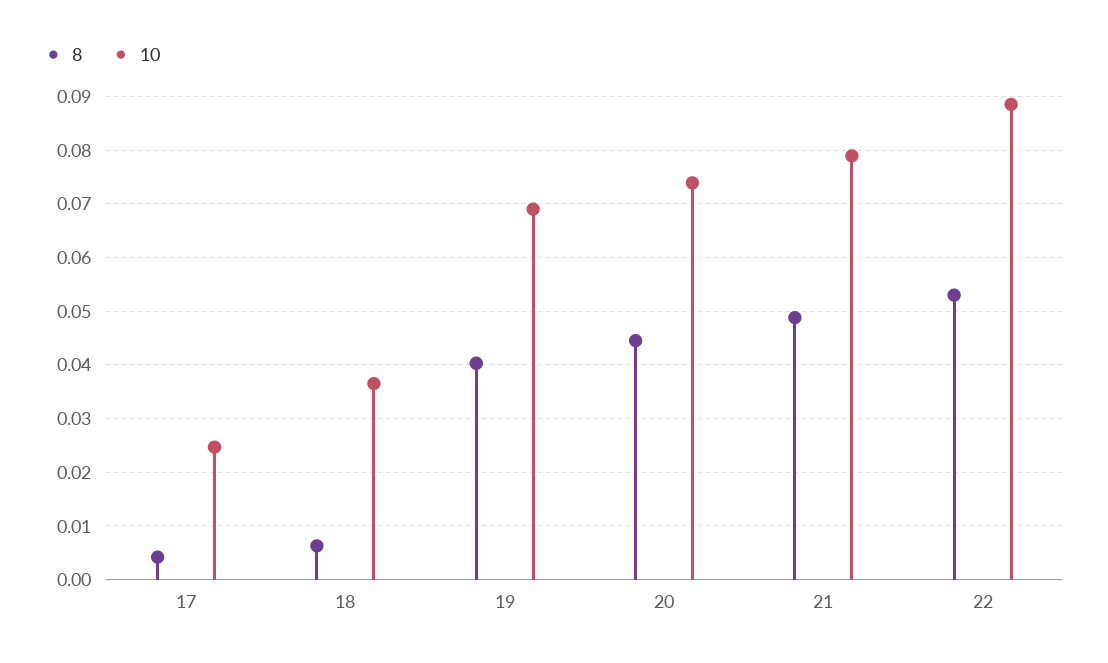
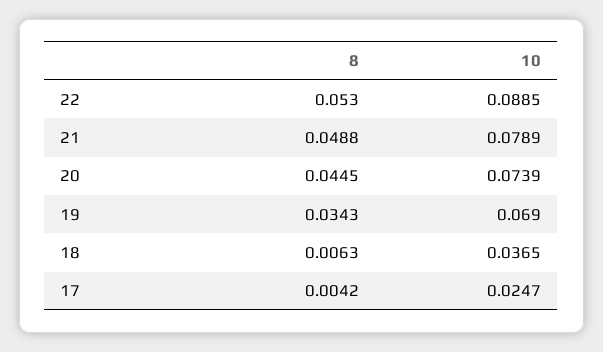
  {
    "8": {
      "17": 0.0042,
      "18": 0.0063,
-     "19": 0.04,
+     "19": 0.0343,
      "20": 0.0445,
      "21": 0.0488,
      "22": 0.053
    },
    "10": {
      "17": 0.0247,
      "18": 0.0365,
      "19": 0.069,
      "20": 0.0739,
      "21": 0.0789,
      "22": 0.0885
    }
  }

